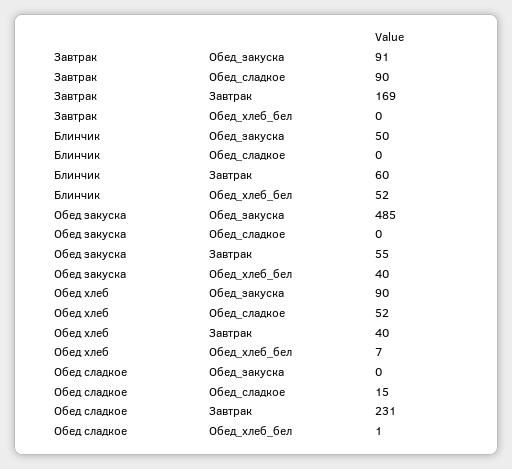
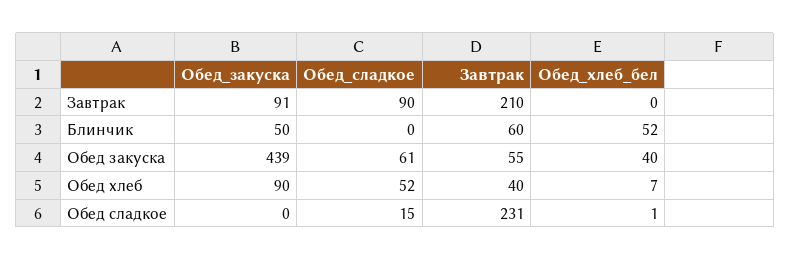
  {
    "Завтрак": {
      "Обед_закуска": 91,
      "Обед_сладкое": 90,
-     "Завтрак": 169,
+     "Завтрак": 210,
      "Обед_хлеб_бел": 0
    },
    "Блинчик": {
      "Обед_закуска": 50,
      "Обед_сладкое": 0,
      "Завтрак": 60,
      "Обед_хлеб_бел": 52
    },
    "Обед закуска": {
-     "Обед_закуска": 485,
+     "Обед_закуска": 439,
-     "Обед_сладкое": 0,
+     "Обед_сладкое": 61,
      "Завтрак": 55,
      "Обед_хлеб_бел": 40
    },
    "Обед хлеб": {
      "Обед_закуска": 90,
      "Обед_сладкое": 52,
      "Завтрак": 40,
      "Обед_хлеб_бел": 7
    },
    "Обед сладкое": {
      "Обед_закуска": 0,
      "Обед_сладкое": 15,
      "Завтрак": 231,
      "Обед_хлеб_бел": 1
    }
  }

